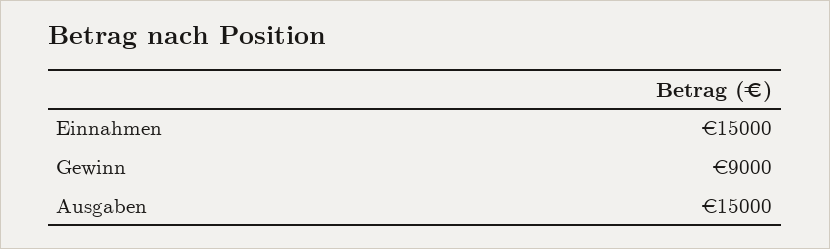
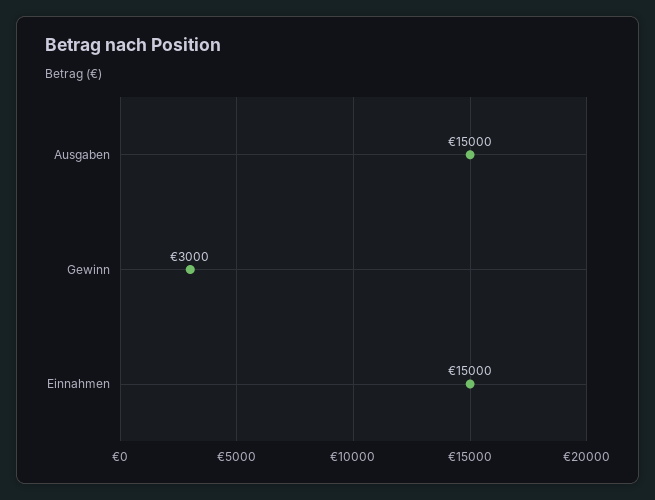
  {
    "Einnahmen": 15000,
-   "Gewinn": 9000,
+   "Gewinn": 3000,
    "Ausgaben": 15000
  }

